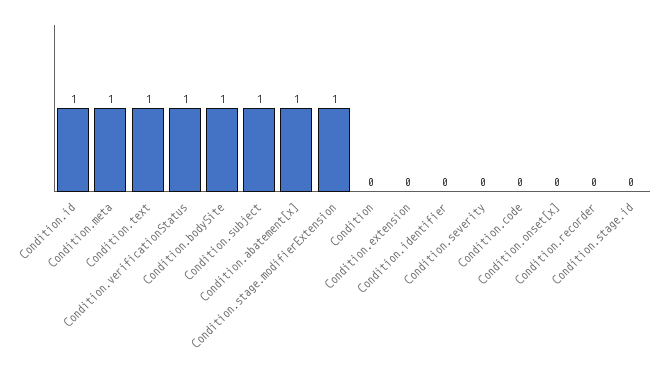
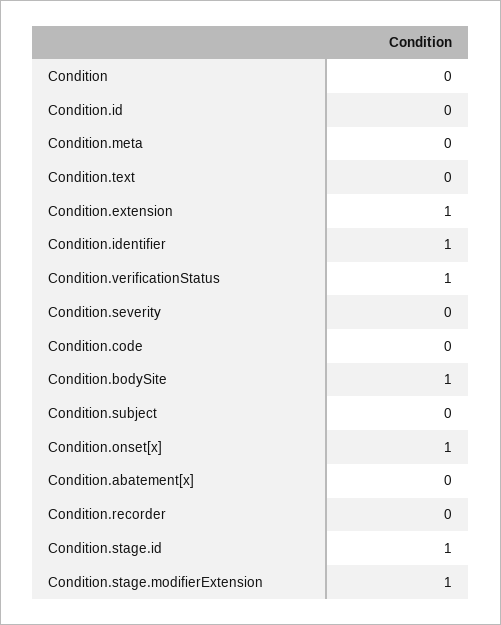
  {
-   "Condition.id": 1,
+   "Condition.id": 0,
-   "Condition.meta": 1,
+   "Condition.meta": 0,
-   "Condition.text": 1,
+   "Condition.text": 0,
    "Condition.verificationStatus": 1,
    "Condition.bodySite": 1,
-   "Condition.subject": 1,
+   "Condition.subject": 0,
-   "Condition.abatement[x]": 1,
+   "Condition.abatement[x]": 0,
    "Condition.stage.modifierExtension": 1,
    "Condition": 0,
-   "Condition.extension": 0,
+   "Condition.extension": 1,
-   "Condition.identifier": 0,
+   "Condition.identifier": 1,
    "Condition.severity": 0,
    "Condition.code": 0,
-   "Condition.onset[x]": 0,
+   "Condition.onset[x]": 1,
    "Condition.recorder": 0,
-   "Condition.stage.id": 0
+   "Condition.stage.id": 1
  }

